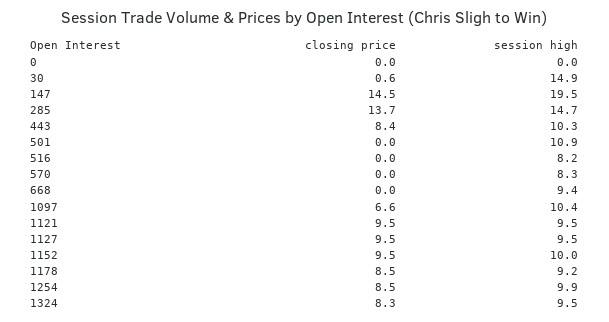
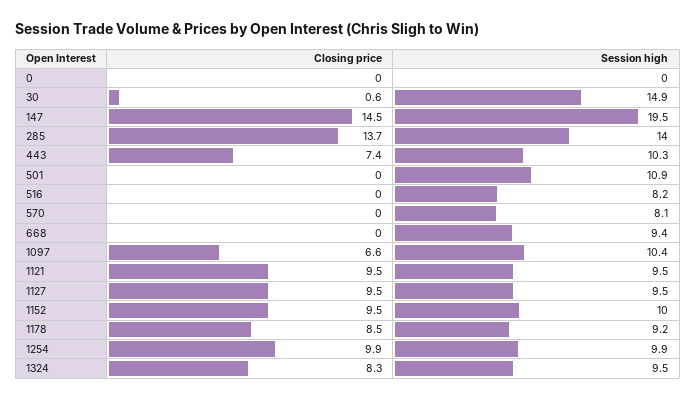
  {
    "closing price": {
      "0": 0,
      "30": 0.6,
      "147": 14.5,
      "285": 13.7,
-     "443": 8.4,
+     "443": 7.4,
      "501": 0,
      "516": 0,
      "570": 0,
      "668": 0,
      "1097": 6.6,
      "1121": 9.5,
      "1127": 9.5,
      "1152": 9.5,
      "1178": 8.5,
-     "1254": 8.5,
+     "1254": 9.9,
      "1324": 8.3
    },
    "session high": {
      "0": 0,
      "30": 14.9,
      "147": 19.5,
-     "285": 14.7,
+     "285": 14,
      "443": 10.3,
      "501": 10.9,
      "516": 8.2,
-     "570": 8.3,
+     "570": 8.1,
      "668": 9.4,
      "1097": 10.4,
      "1121": 9.5,
      "1127": 9.5,
      "1152": 10,
      "1178": 9.2,
      "1254": 9.9,
      "1324": 9.5
    }
  }

